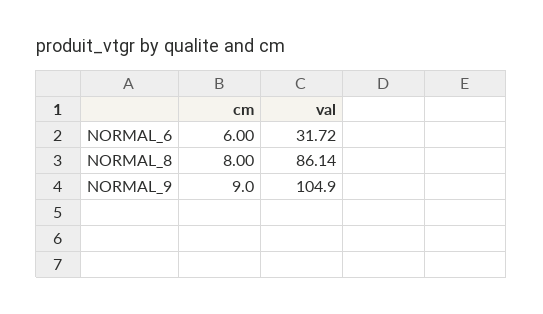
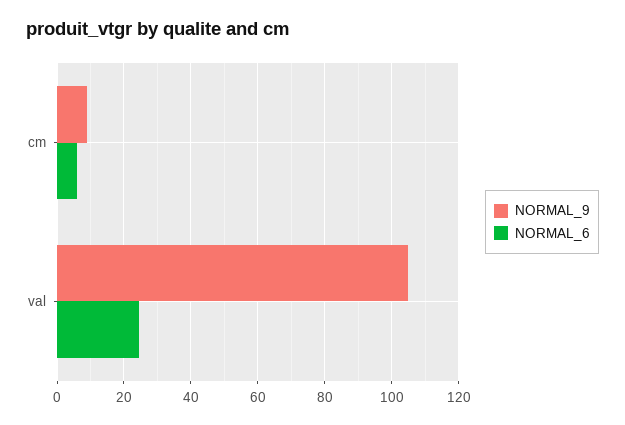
  {
    "NORMAL_6": {
      "cm": 6,
-     "val": 31.72
+     "val": 24
    },
-   "NORMAL_8": {
-     "cm": 8,
-     "val": 86.14
-   },
    "NORMAL_9": {
      "cm": 9,
      "val": 104.9
    }
  }

